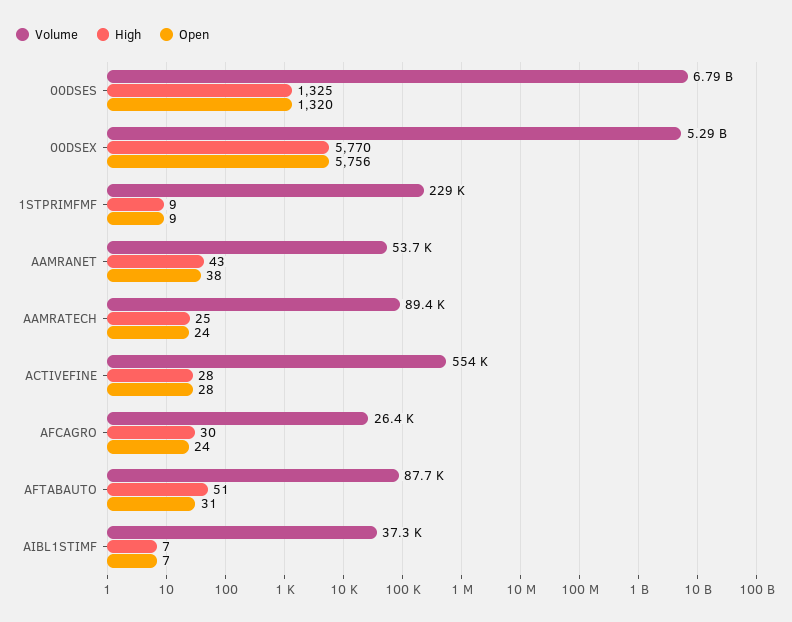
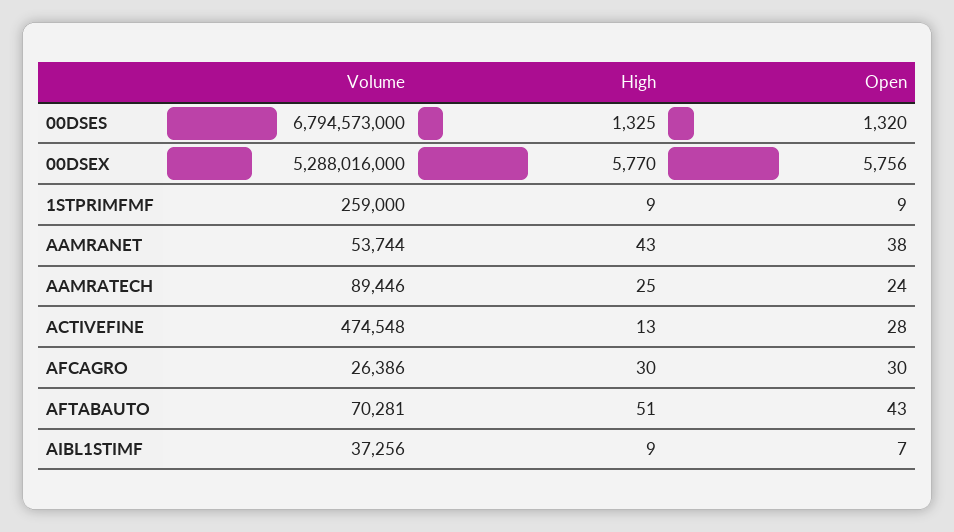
  {
    "Volume": {
      "00DSES": 6794573000,
      "00DSEX": 5288016000,
-     "1STPRIMFMF": 229000,
+     "1STPRIMFMF": 259000,
      "AAMRANET": 53744,
      "AAMRATECH": 89446,
-     "ACTIVEFINE": 554000,
+     "ACTIVEFINE": 474548,
      "AFCAGRO": 26386,
-     "AFTABAUTO": 87700,
+     "AFTABAUTO": 70281,
      "AIBL1STIMF": 37256
    },
    "High": {
      "00DSES": 1325,
      "00DSEX": 5770,
      "1STPRIMFMF": 9,
      "AAMRANET": 43,
      "AAMRATECH": 25,
-     "ACTIVEFINE": 28,
+     "ACTIVEFINE": 13,
      "AFCAGRO": 30,
      "AFTABAUTO": 51,
-     "AIBL1STIMF": 7
+     "AIBL1STIMF": 9
    },
    "Open": {
      "00DSES": 1320,
      "00DSEX": 5756,
      "1STPRIMFMF": 9,
      "AAMRANET": 38,
      "AAMRATECH": 24,
      "ACTIVEFINE": 28,
-     "AFCAGRO": 24,
+     "AFCAGRO": 30,
-     "AFTABAUTO": 31,
+     "AFTABAUTO": 43,
      "AIBL1STIMF": 7
    }
  }

